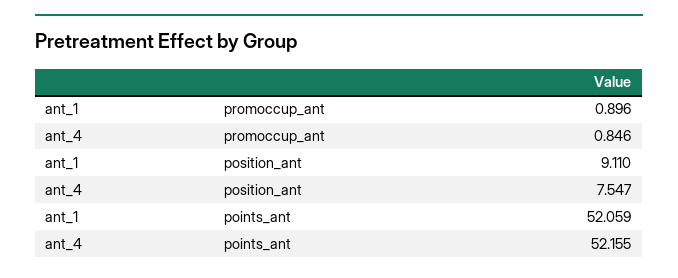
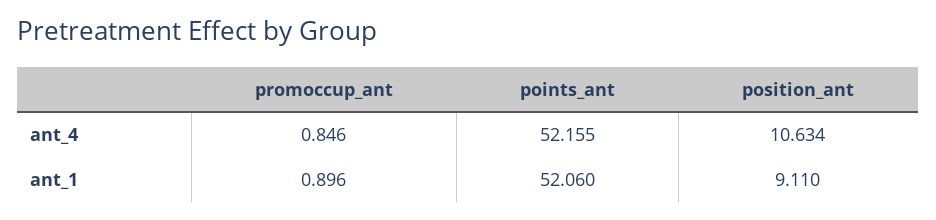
  {
    "ant_1": {
      "promoccup_ant": 0.896,
      "position_ant": 9.11,
-     "points_ant": 52.059
+     "points_ant": 52.06
    },
    "ant_4": {
      "promoccup_ant": 0.846,
-     "position_ant": 7.547,
+     "position_ant": 10.634,
      "points_ant": 52.155
    }
  }

